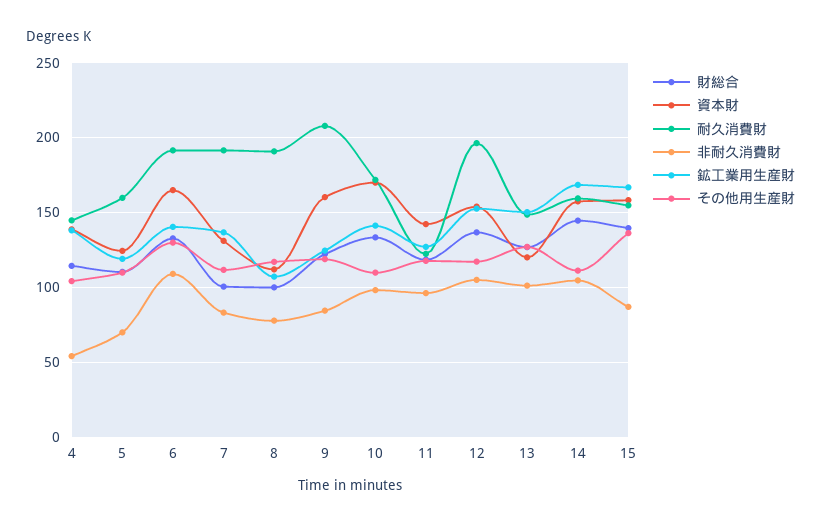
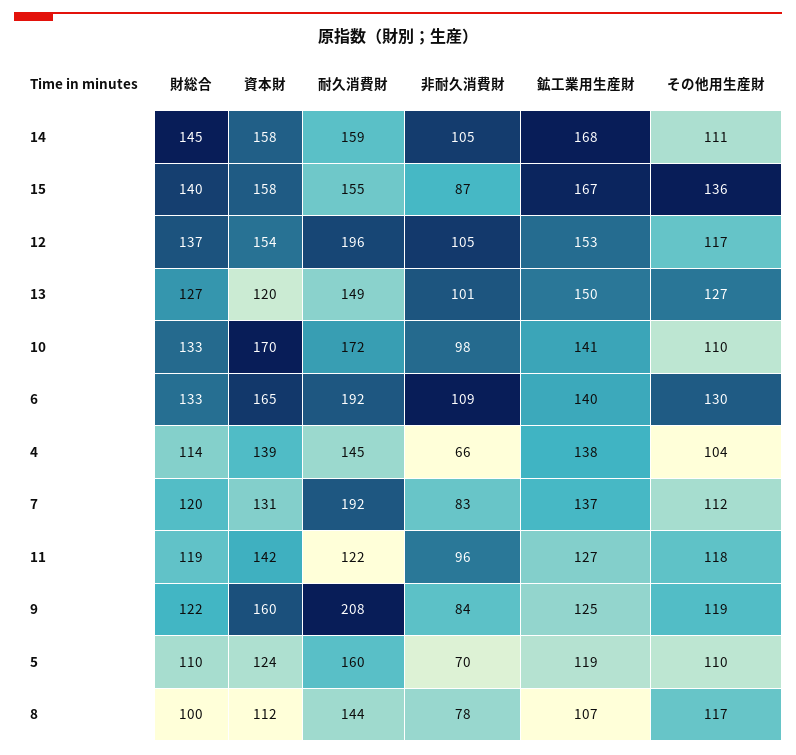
  {
    "財総合": {
      "4": 114,
      "5": 110,
      "6": 133,
-     "7": 100,
+     "7": 120,
      "8": 100,
      "9": 122,
      "10": 133,
      "11": 119,
      "12": 137,
      "13": 127,
      "14": 145,
      "15": 140
    },
    "資本財": {
      "4": 139,
      "5": 124,
      "6": 165,
      "7": 131,
      "8": 112,
      "9": 160,
      "10": 170,
      "11": 142,
      "12": 154,
      "13": 120,
      "14": 158,
      "15": 158
    },
    "耐久消費財": {
      "4": 145,
      "5": 160,
      "6": 192,
      "7": 192,
-     "8": 190,
+     "8": 144,
      "9": 208,
      "10": 172,
      "11": 122,
      "12": 196,
      "13": 149,
      "14": 159,
      "15": 155
    },
    "非耐久消費財": {
-     "4": 55,
+     "4": 66,
      "5": 70,
      "6": 109,
      "7": 83,
      "8": 78,
      "9": 84,
      "10": 98,
      "11": 96,
      "12": 105,
      "13": 101,
      "14": 105,
      "15": 87
    },
    "鉱工業用生産財": {
      "4": 138,
      "5": 119,
      "6": 140,
      "7": 137,
      "8": 107,
      "9": 125,
      "10": 141,
      "11": 127,
      "12": 153,
      "13": 150,
      "14": 168,
      "15": 167
    },
    "その他用生産財": {
      "4": 104,
      "5": 110,
      "6": 130,
      "7": 112,
      "8": 117,
      "9": 119,
      "10": 110,
      "11": 118,
      "12": 117,
      "13": 127,
      "14": 111,
      "15": 136
    }
  }

